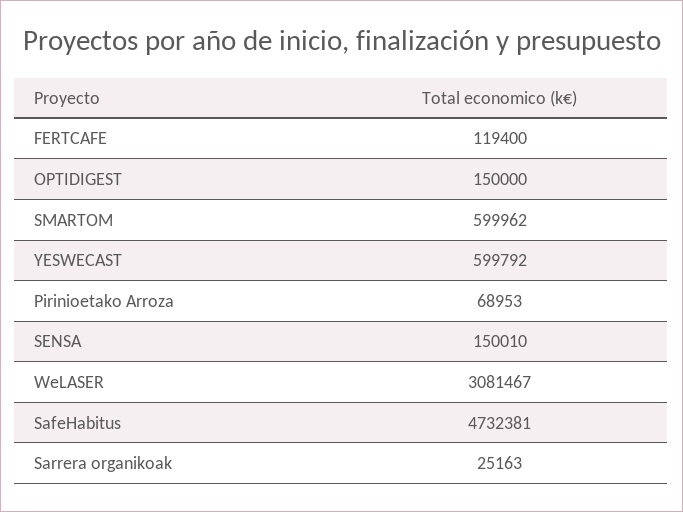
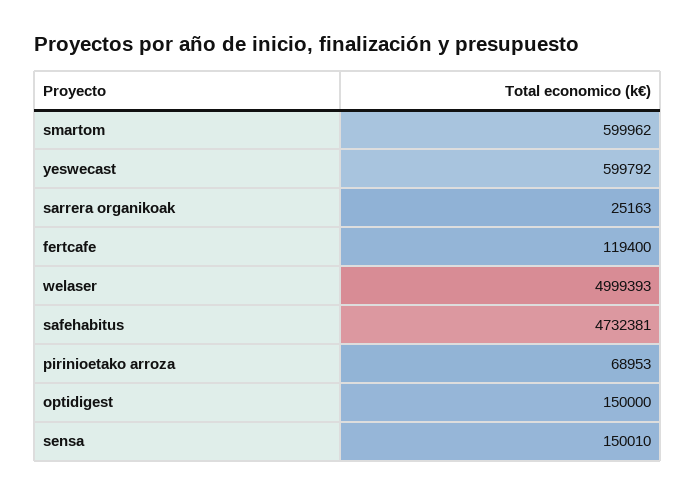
  {
    "FERTCAFE": 119400,
    "OPTIDIGEST": 150000,
    "SMARTOM": 599962,
    "YESWECAST": 599792,
    "Pirinioetako Arroza": 68953,
    "SENSA": 150010,
-   "WeLASER": 3081467,
+   "WeLASER": 4999393,
    "SafeHabitus": 4732381,
    "Sarrera organikoak": 25163
  }

